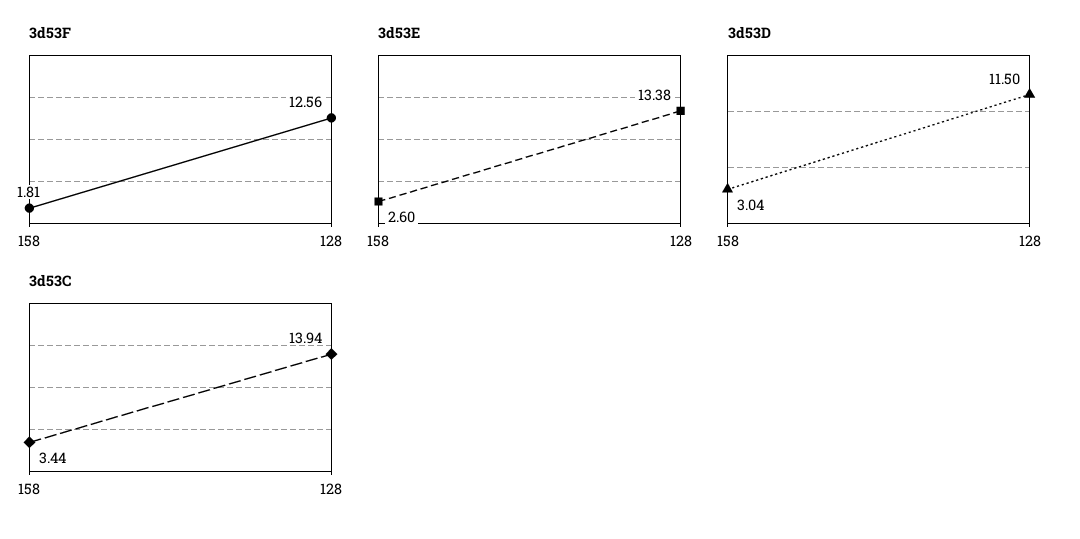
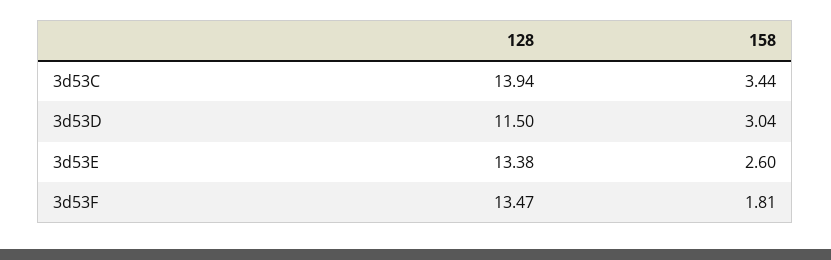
  {
    "3d53F": {
      "158": 1.81,
-     "128": 12.56
+     "128": 13.47
    },
    "3d53E": {
      "158": 2.6,
      "128": 13.38
    },
    "3d53D": {
      "158": 3.04,
      "128": 11.5
    },
    "3d53C": {
      "158": 3.44,
      "128": 13.94
    }
  }

